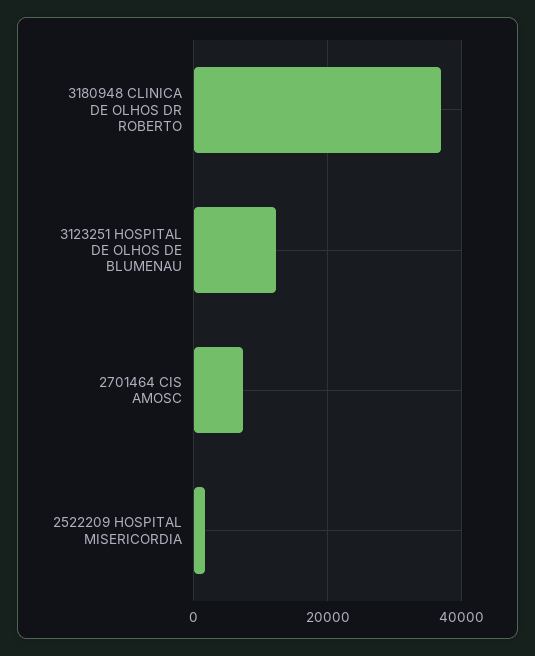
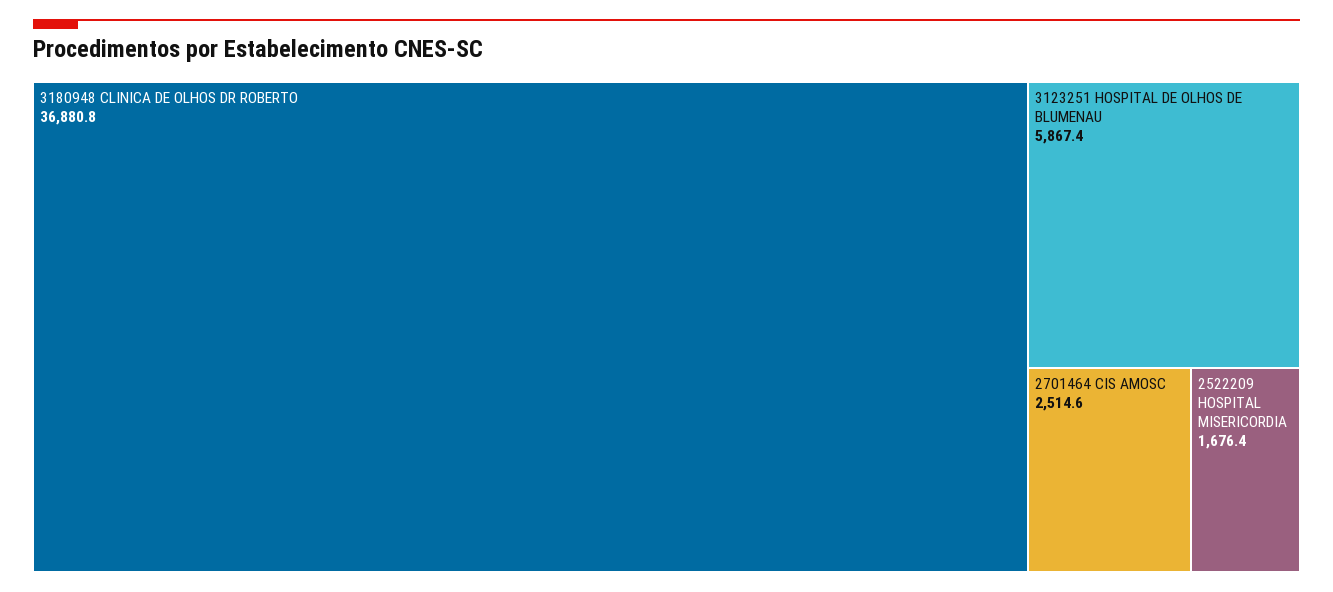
  {
    "3180948 CLINICA DE OLHOS DR ROBERTO": 36880.8,
-   "3123251 HOSPITAL DE OLHOS DE BLUMENAU": 12000,
+   "3123251 HOSPITAL DE OLHOS DE BLUMENAU": 5867.4,
-   "2701464 CIS AMOSC": 8000,
+   "2701464 CIS AMOSC": 2514.6,
    "2522209 HOSPITAL MISERICORDIA": 1676.4
  }

